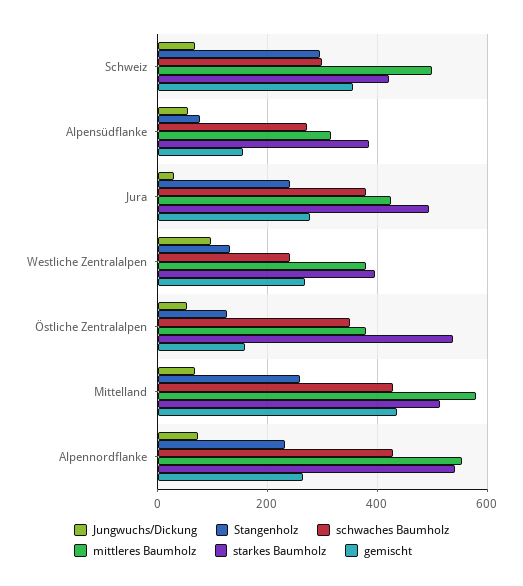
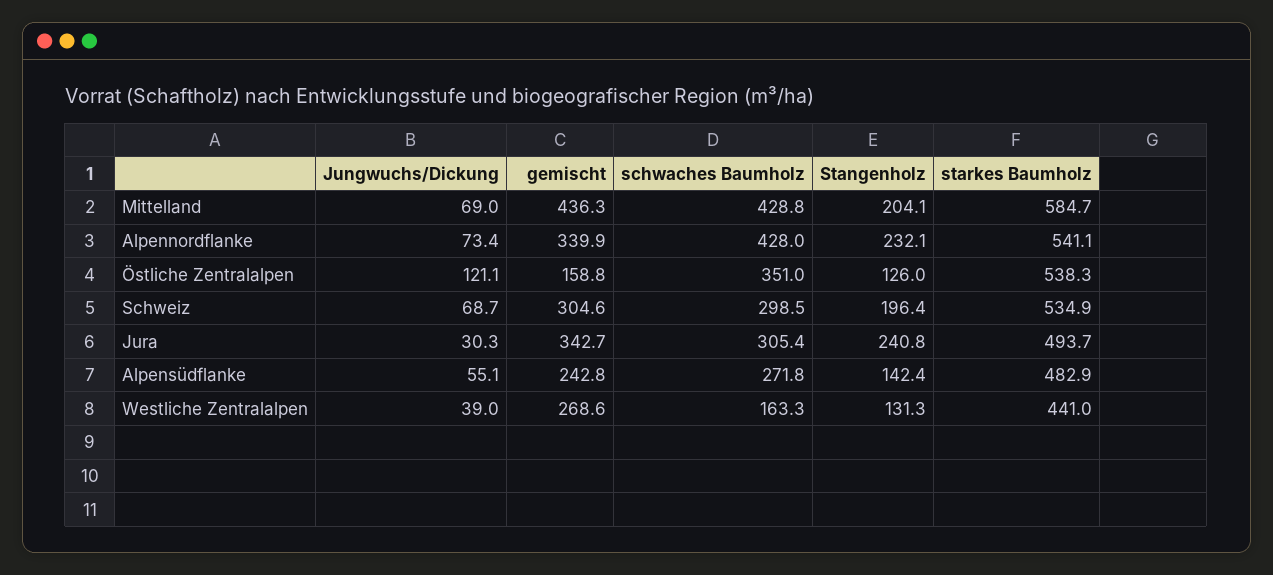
  {
    "Jungwuchs/Dickung": {
      "Schweiz": 68.7,
      "Alpensüdflanke": 55.1,
      "Jura": 30.3,
-     "Westliche Zentralalpen": 100,
+     "Westliche Zentralalpen": 39,
-     "Östliche Zentralalpen": 60,
+     "Östliche Zentralalpen": 121.1,
      "Mittelland": 69,
      "Alpennordflanke": 73.4
    },
    "Stangenholz": {
-     "Schweiz": 300,
+     "Schweiz": 196.4,
-     "Alpensüdflanke": 80,
+     "Alpensüdflanke": 142.4,
      "Jura": 240.8,
      "Westliche Zentralalpen": 131.3,
      "Östliche Zentralalpen": 126,
-     "Mittelland": 260,
+     "Mittelland": 204.1,
      "Alpennordflanke": 232.1
    },
    "schwaches Baumholz": {
      "Schweiz": 298.5,
      "Alpensüdflanke": 271.8,
-     "Jura": 380,
+     "Jura": 305.4,
-     "Westliche Zentralalpen": 240,
+     "Westliche Zentralalpen": 163.3,
      "Östliche Zentralalpen": 351,
      "Mittelland": 428.8,
      "Alpennordflanke": 428
    },
-   "mittleres Baumholz": {
-     "Schweiz": 500,
-     "Alpensüdflanke": 320,
-     "Jura": 420,
-     "Westliche Zentralalpen": 380,
-     "Östliche Zentralalpen": 380,
-     "Mittelland": 580,
-     "Alpennordflanke": 560
-   },
    "starkes Baumholz": {
-     "Schweiz": 420,
+     "Schweiz": 534.9,
-     "Alpensüdflanke": 380,
+     "Alpensüdflanke": 482.9,
      "Jura": 493.7,
-     "Westliche Zentralalpen": 400,
+     "Westliche Zentralalpen": 441,
      "Östliche Zentralalpen": 538.3,
-     "Mittelland": 520,
+     "Mittelland": 584.7,
      "Alpennordflanke": 541.1
    },
    "gemischt": {
-     "Schweiz": 360,
+     "Schweiz": 304.6,
-     "Alpensüdflanke": 160,
+     "Alpensüdflanke": 242.8,
-     "Jura": 280,
+     "Jura": 342.7,
      "Westliche Zentralalpen": 268.6,
      "Östliche Zentralalpen": 158.8,
      "Mittelland": 436.3,
-     "Alpennordflanke": 260
+     "Alpennordflanke": 339.9
    }
  }

